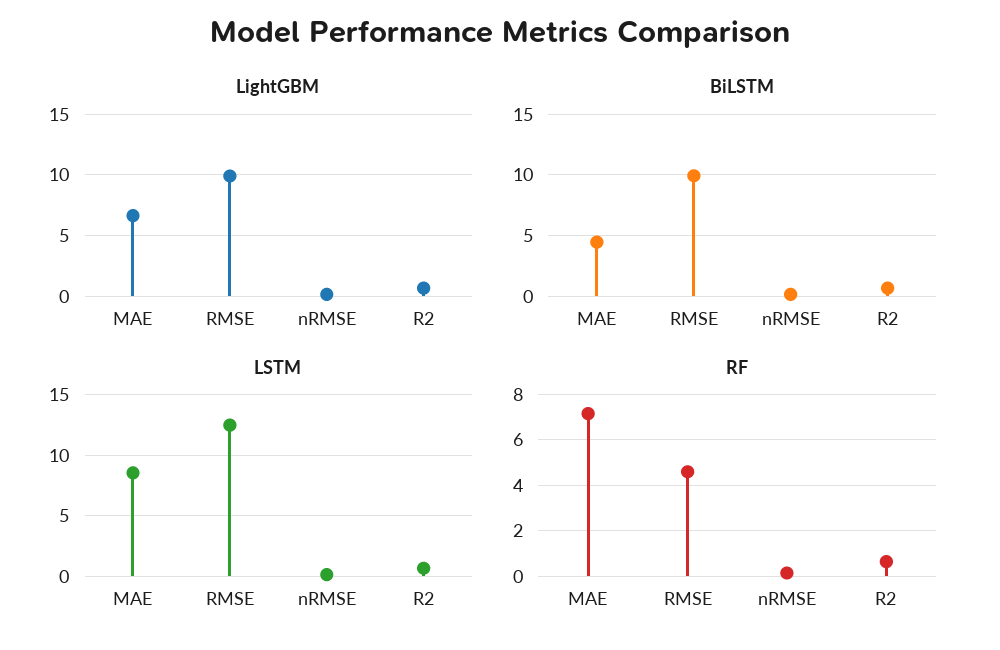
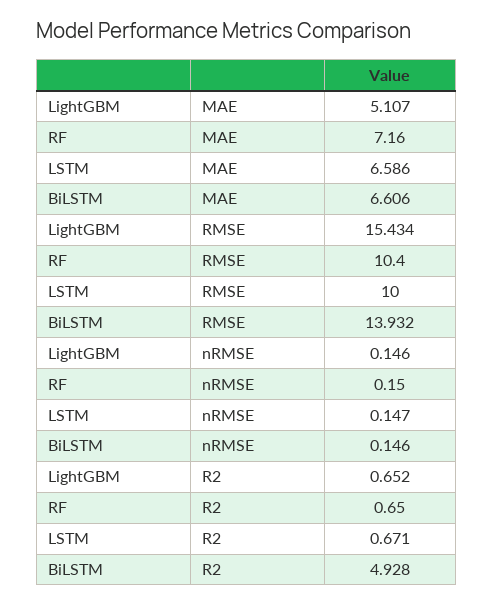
  {
    "LightGBM": {
-     "MAE": 6.5,
+     "MAE": 5.107,
-     "RMSE": 10,
+     "RMSE": 15.434,
      "nRMSE": 0.146,
      "R2": 0.652
    },
    "BiLSTM": {
-     "MAE": 4.5,
+     "MAE": 6.606,
-     "RMSE": 10,
+     "RMSE": 13.932,
      "nRMSE": 0.146,
-     "R2": 0.5
+     "R2": 4.928
    },
    "LSTM": {
-     "MAE": 8.5,
+     "MAE": 6.586,
-     "RMSE": 12.5,
+     "RMSE": 10,
      "nRMSE": 0.147,
      "R2": 0.671
    },
    "RF": {
      "MAE": 7.16,
-     "RMSE": 4.5,
+     "RMSE": 10.4,
      "nRMSE": 0.15,
      "R2": 0.65
    }
  }

